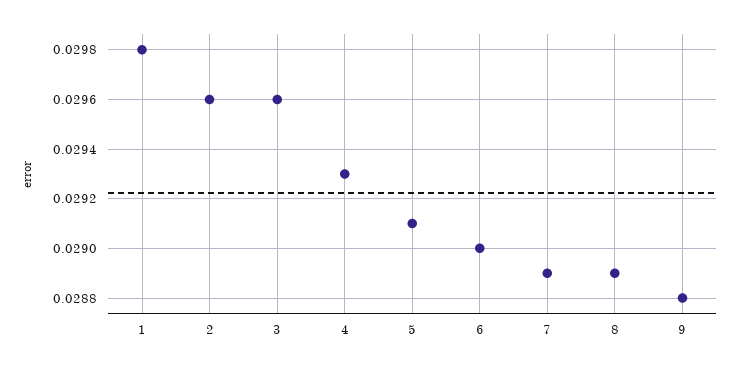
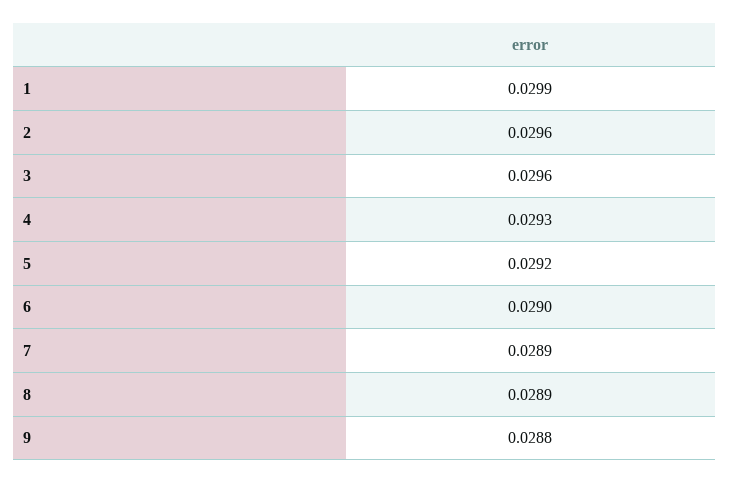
  {
-   "1": 0.0298,
+   "1": 0.0299,
    "2": 0.0296,
    "3": 0.0296,
    "4": 0.0293,
-   "5": 0.0291,
+   "5": 0.0292,
    "6": 0.029,
    "7": 0.0289,
    "8": 0.0289,
    "9": 0.0288
  }

